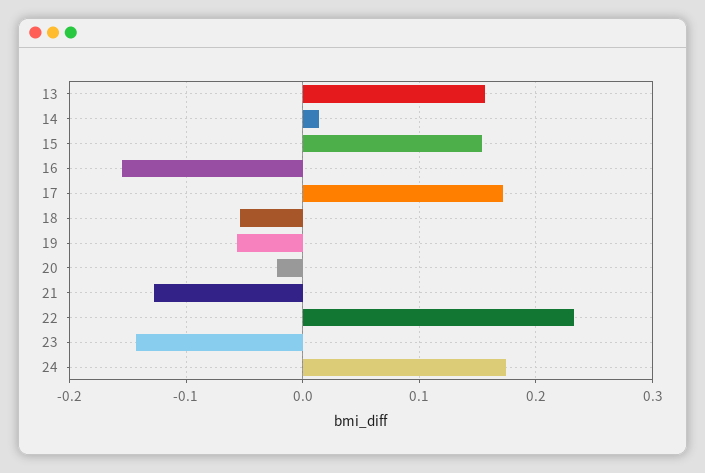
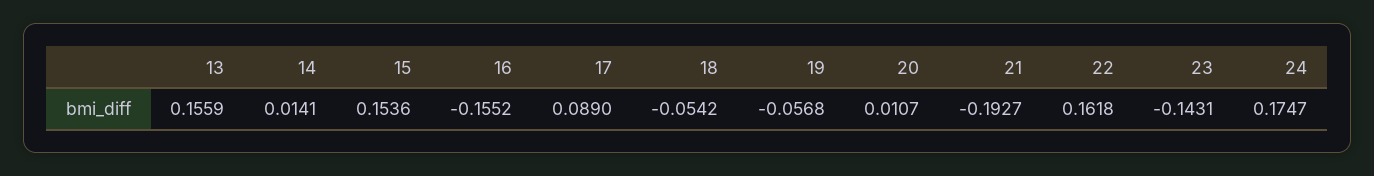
  {
    "13": 0.1559,
    "14": 0.0141,
    "15": 0.1536,
    "16": -0.1552,
-   "17": 0.17,
+   "17": 0.089,
    "18": -0.0542,
    "19": -0.0568,
-   "20": -0.02,
+   "20": 0.0107,
-   "21": -0.13,
+   "21": -0.1927,
-   "22": 0.23,
+   "22": 0.1618,
    "23": -0.1431,
    "24": 0.1747
  }

